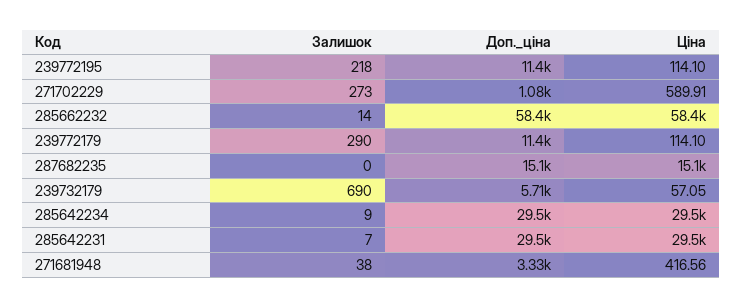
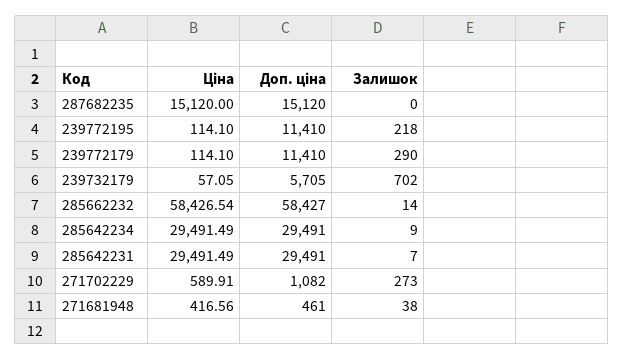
  {
    "Залишок": {
      "239772195": 218,
      "271702229": 273,
      "285662232": 14,
      "239772179": 290,
      "287682235": 0,
-     "239732179": 690,
+     "239732179": 702,
      "285642234": 9,
      "285642231": 7,
      "271681948": 38
    },
    "Доп._ціна": {
      "239772195": 11410,
      "271702229": 1082,
      "285662232": 58427,
      "239772179": 11410,
      "287682235": 15120,
      "239732179": 5705,
      "285642234": 29491,
      "285642231": 29491,
-     "271681948": 3330
+     "271681948": 461
    },
    "Ціна": {
      "239772195": 114.1,
      "271702229": 589.91,
      "285662232": 58426.54,
      "239772179": 114.1,
      "287682235": 15120,
      "239732179": 57.05,
      "285642234": 29491.49,
      "285642231": 29491.49,
      "271681948": 416.56
    }
  }

